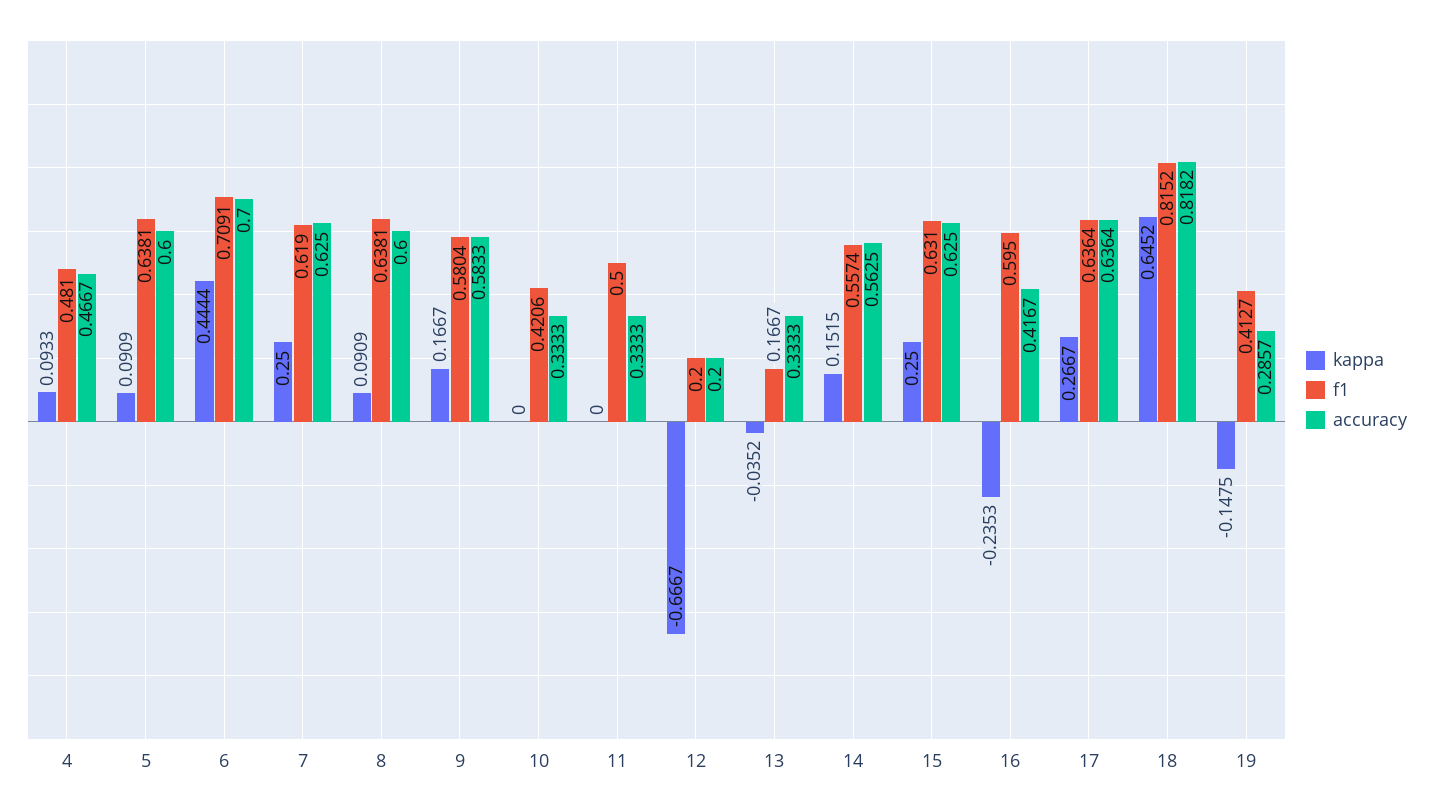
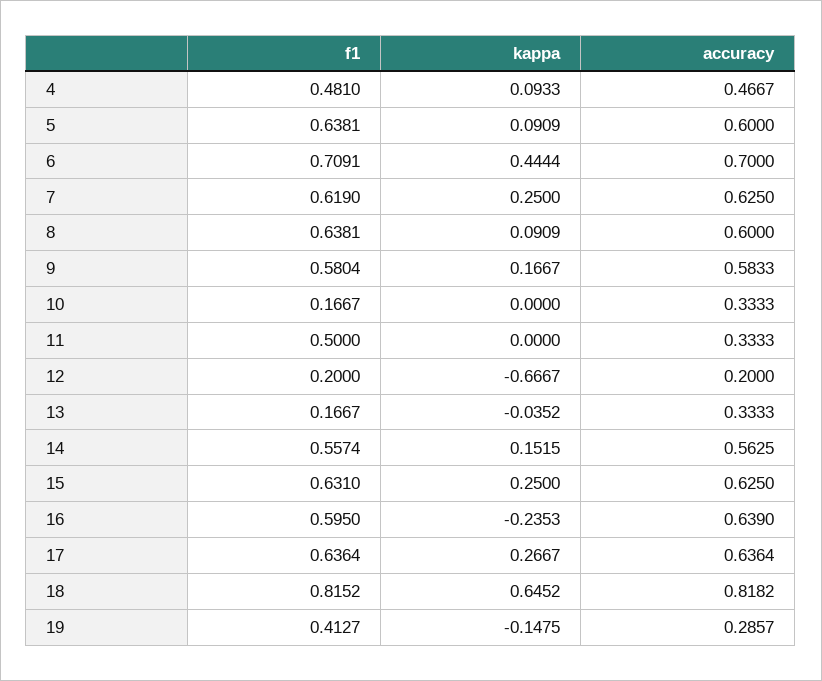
  {
    "kappa": {
      "4": 0.0933,
      "5": 0.0909,
      "6": 0.4444,
      "7": 0.25,
      "8": 0.0909,
      "9": 0.1667,
      "10": 0,
      "11": 0,
      "12": -0.6667,
      "13": -0.0352,
      "14": 0.1515,
      "15": 0.25,
      "16": -0.2353,
      "17": 0.2667,
      "18": 0.6452,
      "19": -0.1475
    },
    "f1": {
      "4": 0.481,
      "5": 0.6381,
      "6": 0.7091,
      "7": 0.619,
      "8": 0.6381,
      "9": 0.5804,
-     "10": 0.4206,
+     "10": 0.1667,
      "11": 0.5,
      "12": 0.2,
      "13": 0.1667,
      "14": 0.5574,
      "15": 0.631,
      "16": 0.595,
      "17": 0.6364,
      "18": 0.8152,
      "19": 0.4127
    },
    "accuracy": {
      "4": 0.4667,
      "5": 0.6,
      "6": 0.7,
      "7": 0.625,
      "8": 0.6,
      "9": 0.5833,
      "10": 0.3333,
      "11": 0.3333,
      "12": 0.2,
      "13": 0.3333,
      "14": 0.5625,
      "15": 0.625,
-     "16": 0.4167,
+     "16": 0.639,
      "17": 0.6364,
      "18": 0.8182,
      "19": 0.2857
    }
  }

